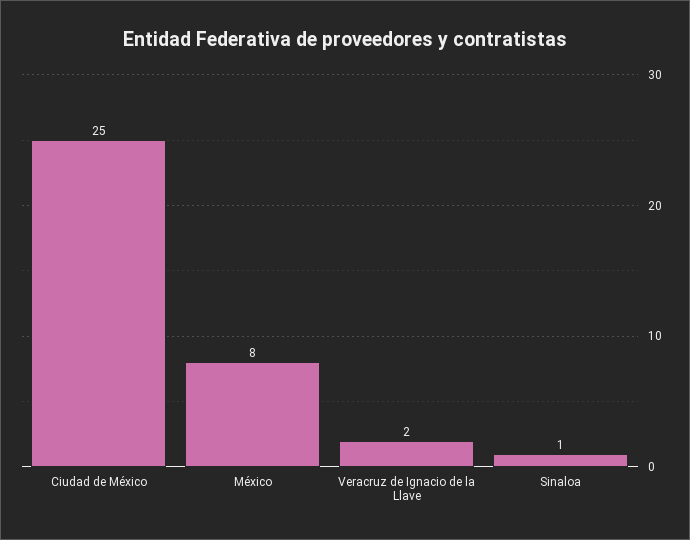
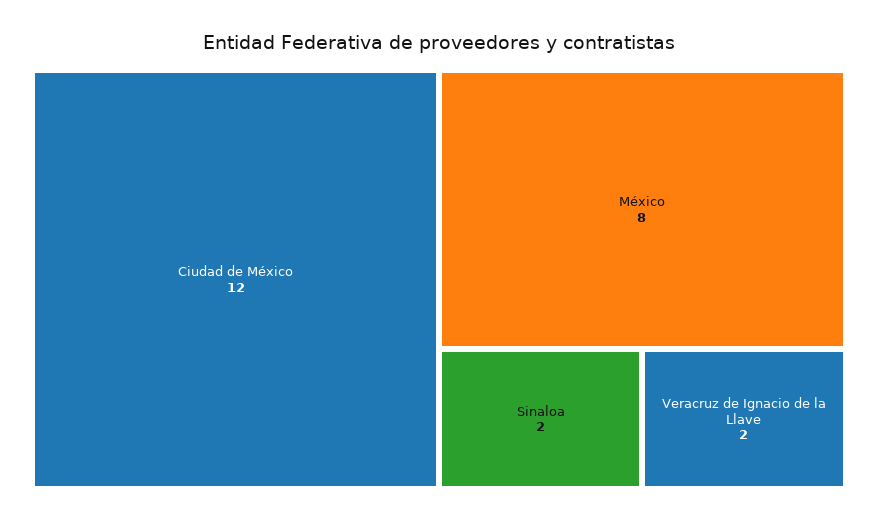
  {
-   "Ciudad de México": 25,
+   "Ciudad de México": 12,
    "México": 8,
    "Veracruz de Ignacio de la Llave": 2,
-   "Sinaloa": 1
+   "Sinaloa": 2
  }

